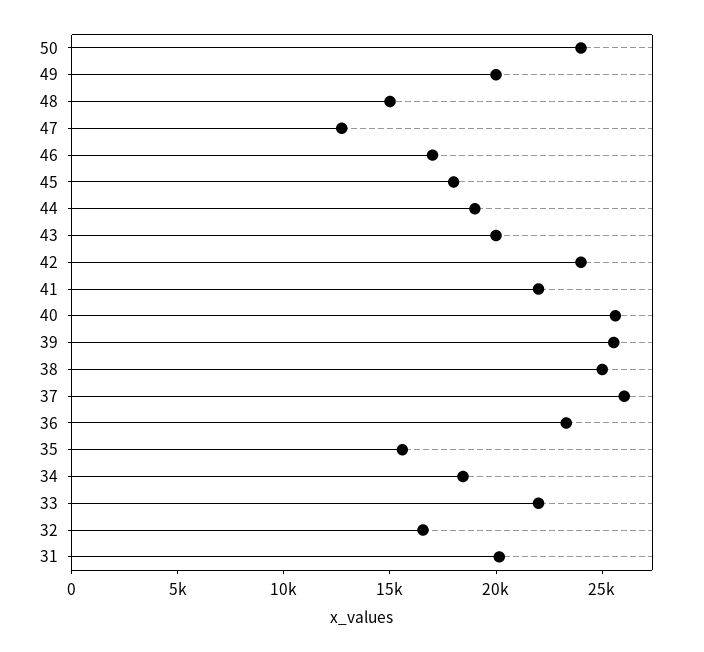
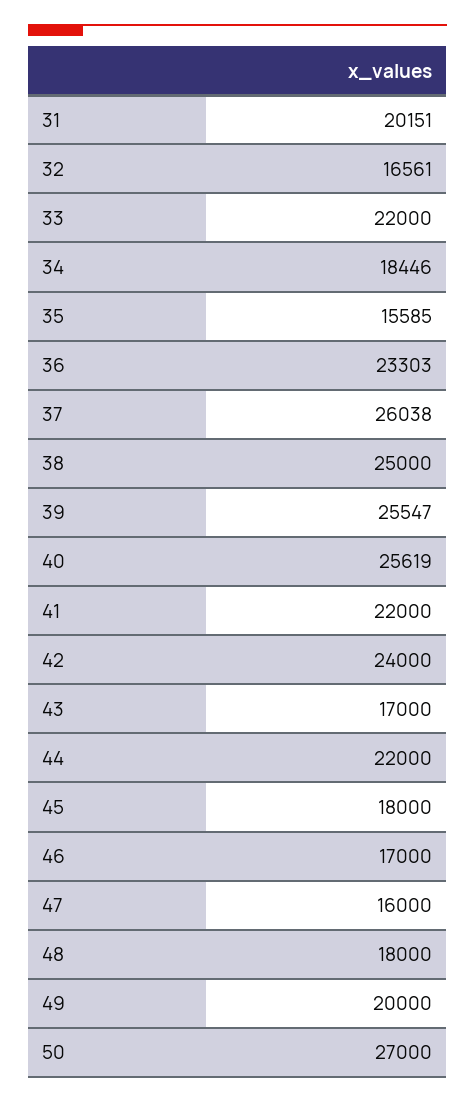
  {
-   "50": 24000,
+   "50": 27000,
    "49": 20000,
-   "48": 15000,
+   "48": 18000,
-   "47": 13000,
+   "47": 16000,
    "46": 17000,
    "45": 18000,
-   "44": 19000,
+   "44": 22000,
-   "43": 20000,
+   "43": 17000,
    "42": 24000,
    "41": 22000,
    "40": 25619,
    "39": 25547,
    "38": 25000,
    "37": 26038,
    "36": 23303,
    "35": 15585,
    "34": 18446,
    "33": 22000,
    "32": 16561,
    "31": 20151
  }

